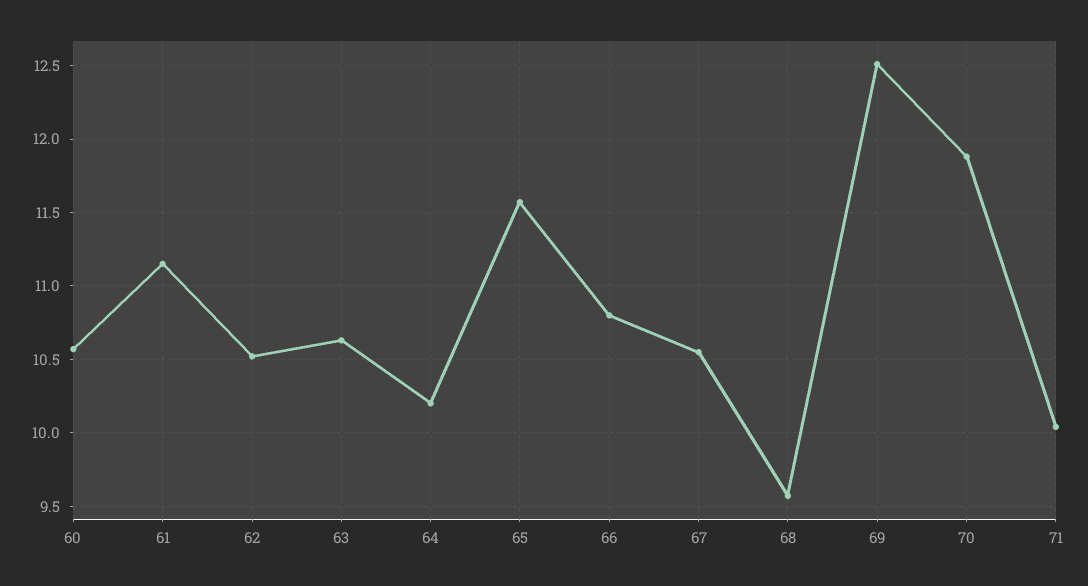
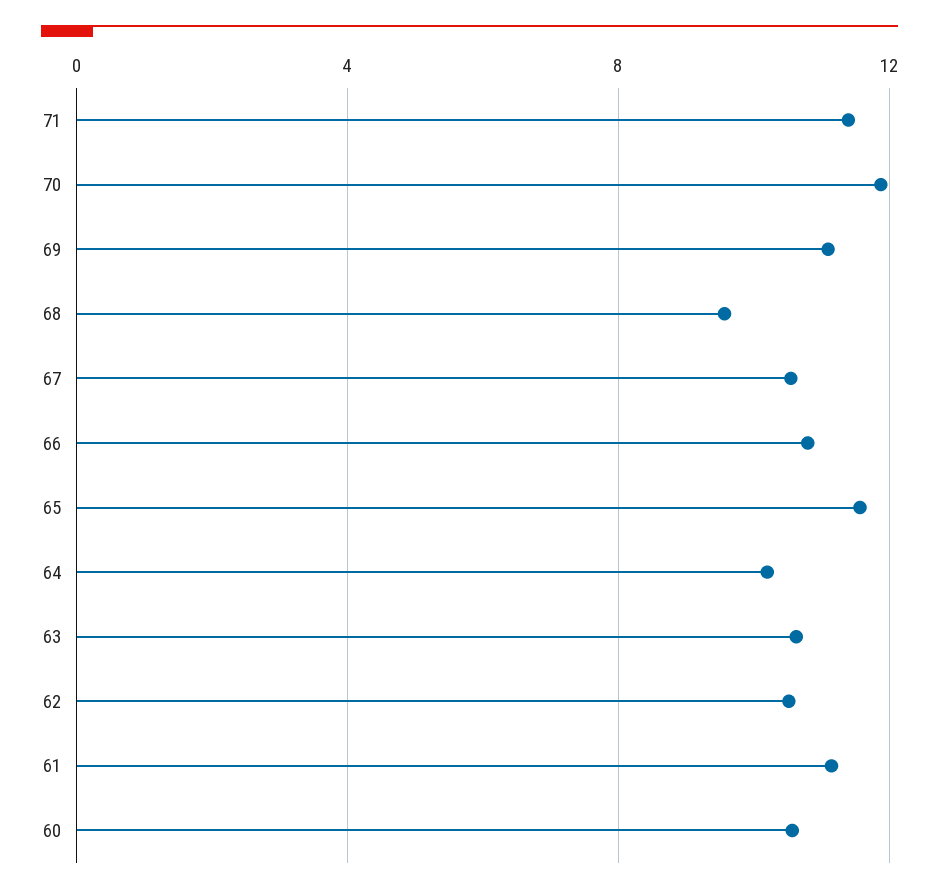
  {
    "60": 10.55,
    "61": 11.15,
    "62": 10.5,
    "63": 10.65,
    "64": 10.2,
    "65": 11.55,
    "66": 10.8,
    "67": 10.55,
    "68": 9.55,
-   "69": 12.5,
+   "69": 11,
    "70": 11.9,
-   "71": 10.05
+   "71": 11.5
  }

